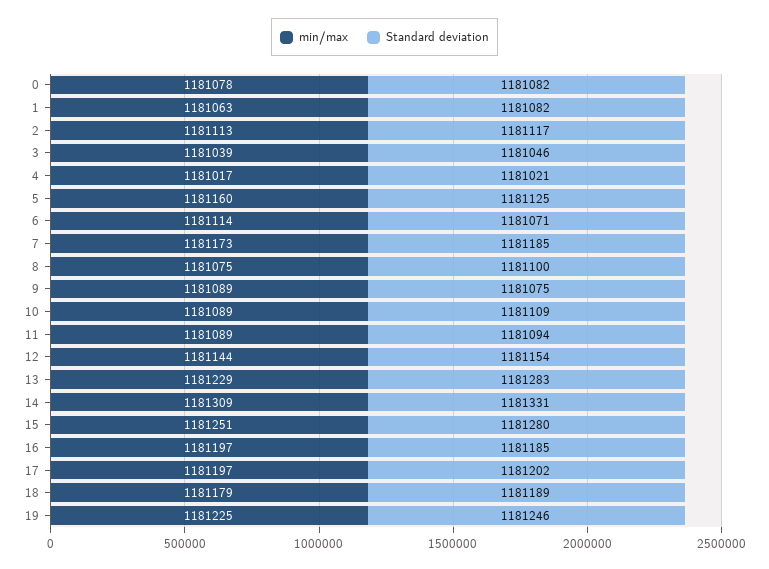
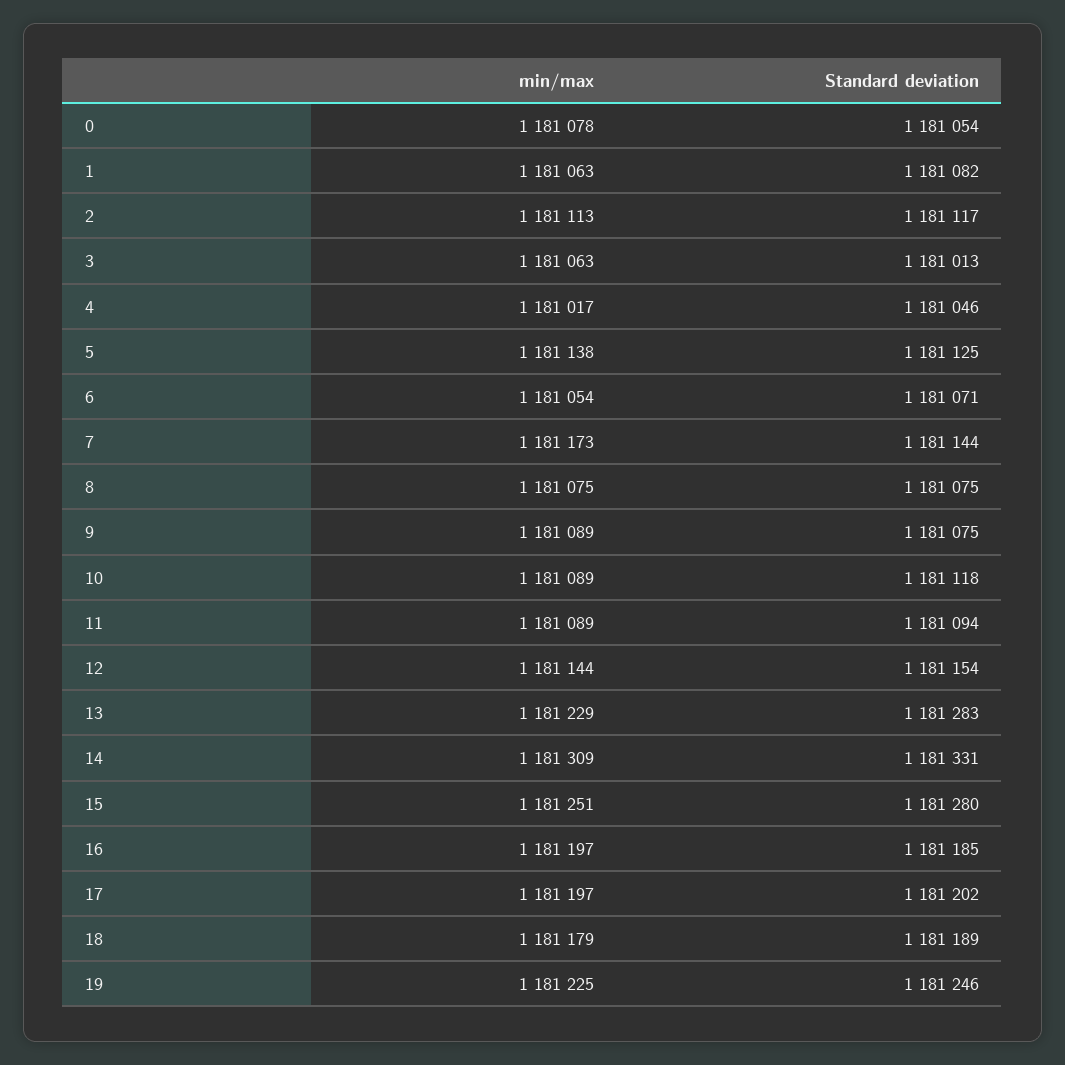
  {
    "min/max": {
      "0": 1181078,
      "1": 1181063,
      "2": 1181113,
-     "3": 1181039,
+     "3": 1181063,
      "4": 1181017,
-     "5": 1181160,
+     "5": 1181138,
-     "6": 1181114,
+     "6": 1181054,
      "7": 1181173,
      "8": 1181075,
      "9": 1181089,
      "10": 1181089,
      "11": 1181089,
      "12": 1181144,
      "13": 1181229,
      "14": 1181309,
      "15": 1181251,
      "16": 1181197,
      "17": 1181197,
      "18": 1181179,
      "19": 1181225
    },
    "Standard deviation": {
-     "0": 1181082,
+     "0": 1181054,
      "1": 1181082,
      "2": 1181117,
-     "3": 1181046,
+     "3": 1181013,
-     "4": 1181021,
+     "4": 1181046,
      "5": 1181125,
      "6": 1181071,
-     "7": 1181185,
+     "7": 1181144,
-     "8": 1181100,
+     "8": 1181075,
      "9": 1181075,
-     "10": 1181109,
+     "10": 1181118,
      "11": 1181094,
      "12": 1181154,
      "13": 1181283,
      "14": 1181331,
      "15": 1181280,
      "16": 1181185,
      "17": 1181202,
      "18": 1181189,
      "19": 1181246
    }
  }

